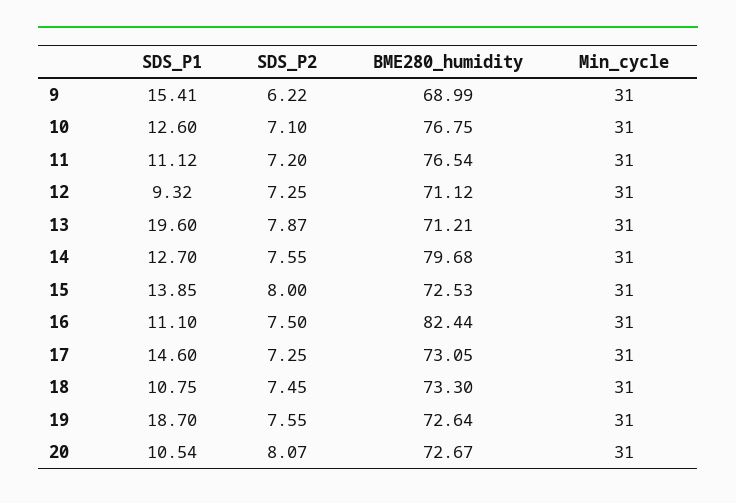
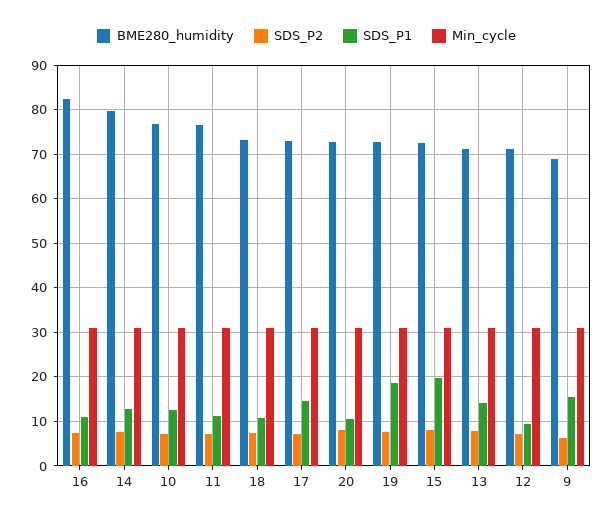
  {
    "SDS_P1": {
      "9": 15.41,
      "10": 12.6,
      "11": 11.12,
      "12": 9.32,
-     "13": 19.6,
+     "13": 14,
      "14": 12.7,
-     "15": 13.85,
+     "15": 20,
      "16": 11.1,
      "17": 14.6,
      "18": 10.75,
      "19": 18.7,
      "20": 10.54
    },
    "SDS_P2": {
      "9": 6.22,
      "10": 7.1,
      "11": 7.2,
      "12": 7.25,
      "13": 7.87,
      "14": 7.55,
      "15": 8,
      "16": 7.5,
      "17": 7.25,
      "18": 7.45,
      "19": 7.55,
      "20": 8.07
    },
    "BME280_humidity": {
      "9": 68.99,
      "10": 76.75,
      "11": 76.54,
      "12": 71.12,
      "13": 71.21,
      "14": 79.68,
      "15": 72.53,
      "16": 82.44,
      "17": 73.05,
      "18": 73.3,
      "19": 72.64,
      "20": 72.67
    },
    "Min_cycle": {
      "9": 31,
      "10": 31,
      "11": 31,
      "12": 31,
      "13": 31,
      "14": 31,
      "15": 31,
      "16": 31,
      "17": 31,
      "18": 31,
      "19": 31,
      "20": 31
    }
  }

